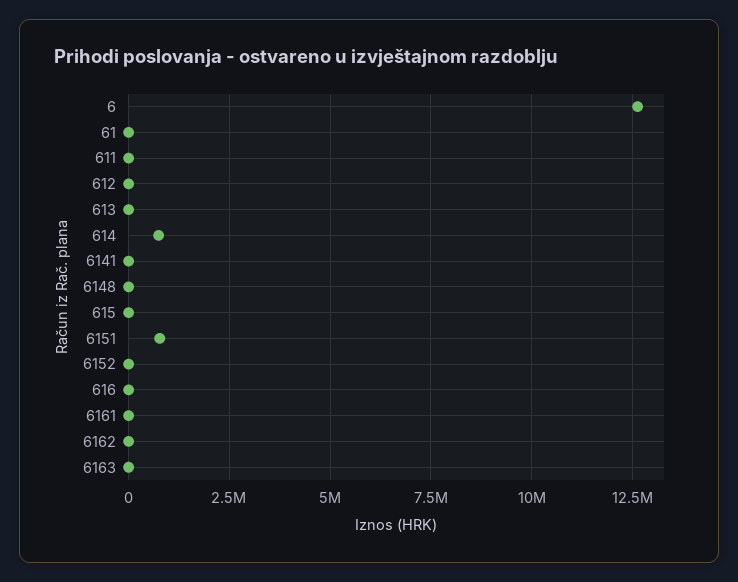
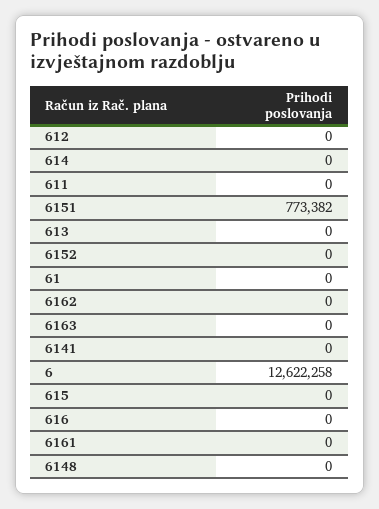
  {
    "6": 12622258,
    "61": 0,
    "611": 0,
    "612": 0,
    "613": 0,
-   "614": 750000,
+   "614": 0,
    "6141": 0,
    "6148": 0,
    "615": 0,
    "6151": 773382,
    "6152": 0,
    "616": 0,
    "6161": 0,
    "6162": 0,
    "6163": 0
  }

